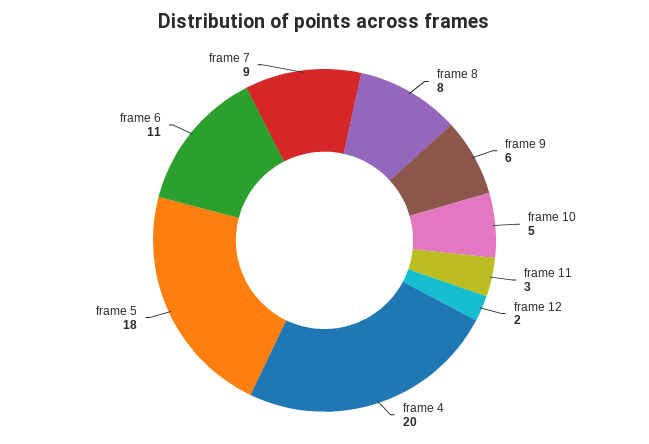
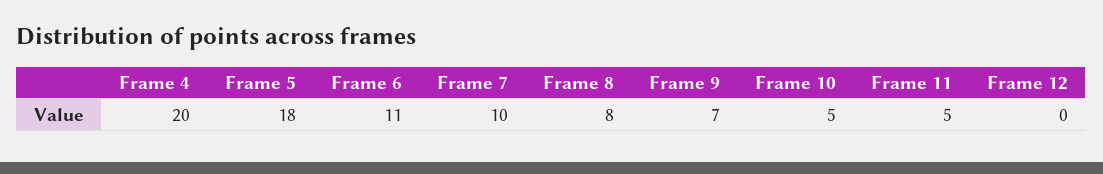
  {
    "frame 8": 8,
-   "frame 9": 6,
+   "frame 9": 7,
    "frame 10": 5,
-   "frame 11": 3,
+   "frame 11": 5,
-   "frame 12": 2,
+   "frame 12": 0,
    "frame 4": 20,
    "frame 5": 18,
    "frame 6": 11,
-   "frame 7": 9
+   "frame 7": 10
  }

